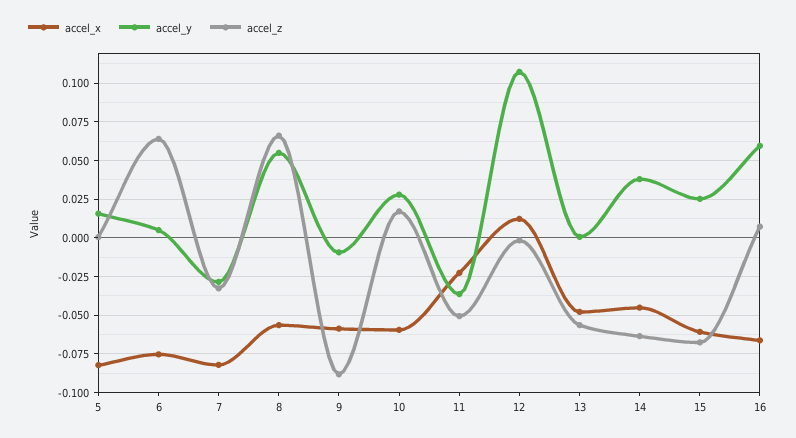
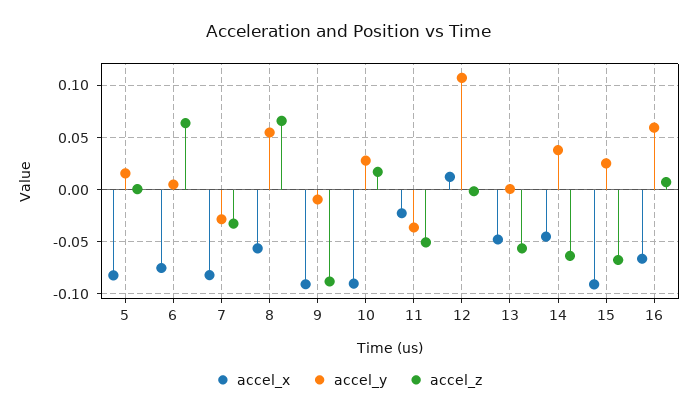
  {
    "accel_x": {
      "5": -0.08,
      "6": -0.075,
      "7": -0.08,
      "8": -0.055,
-     "9": -0.06,
+     "9": -0.09,
-     "10": -0.06,
+     "10": -0.09,
      "11": -0.025,
      "12": 0.01,
      "13": -0.05,
      "14": -0.045,
-     "15": -0.06,
+     "15": -0.09,
      "16": -0.065
    },
    "accel_y": {
      "5": 0.015,
      "6": 0.005,
      "7": -0.03,
      "8": 0.055,
      "9": -0.01,
      "10": 0.03,
      "11": -0.035,
      "12": 0.105,
      "13": 0,
      "14": 0.04,
      "15": 0.025,
      "16": 0.06
    },
    "accel_z": {
      "5": 0,
      "6": 0.065,
      "7": -0.035,
      "8": 0.065,
      "9": -0.09,
      "10": 0.015,
      "11": -0.05,
      "12": 0,
      "13": -0.055,
      "14": -0.065,
      "15": -0.07,
      "16": 0.005
    }
  }

